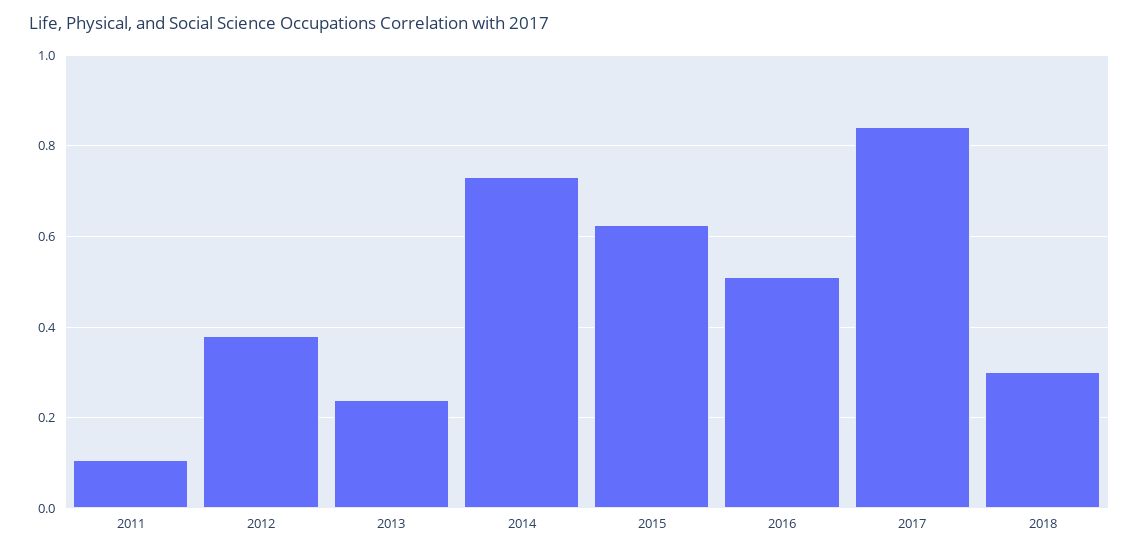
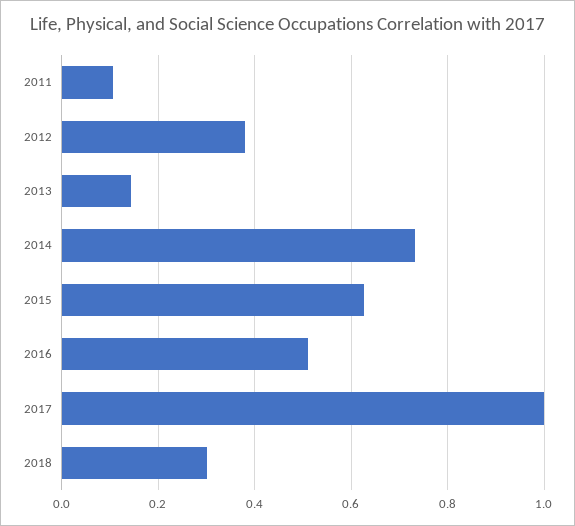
  {
    "2011": 0.1,
    "2012": 0.38,
-   "2013": 0.24,
+   "2013": 0.14,
    "2014": 0.74,
    "2015": 0.62,
    "2016": 0.52,
-   "2017": 0.84,
+   "2017": 1,
    "2018": 0.3
  }

